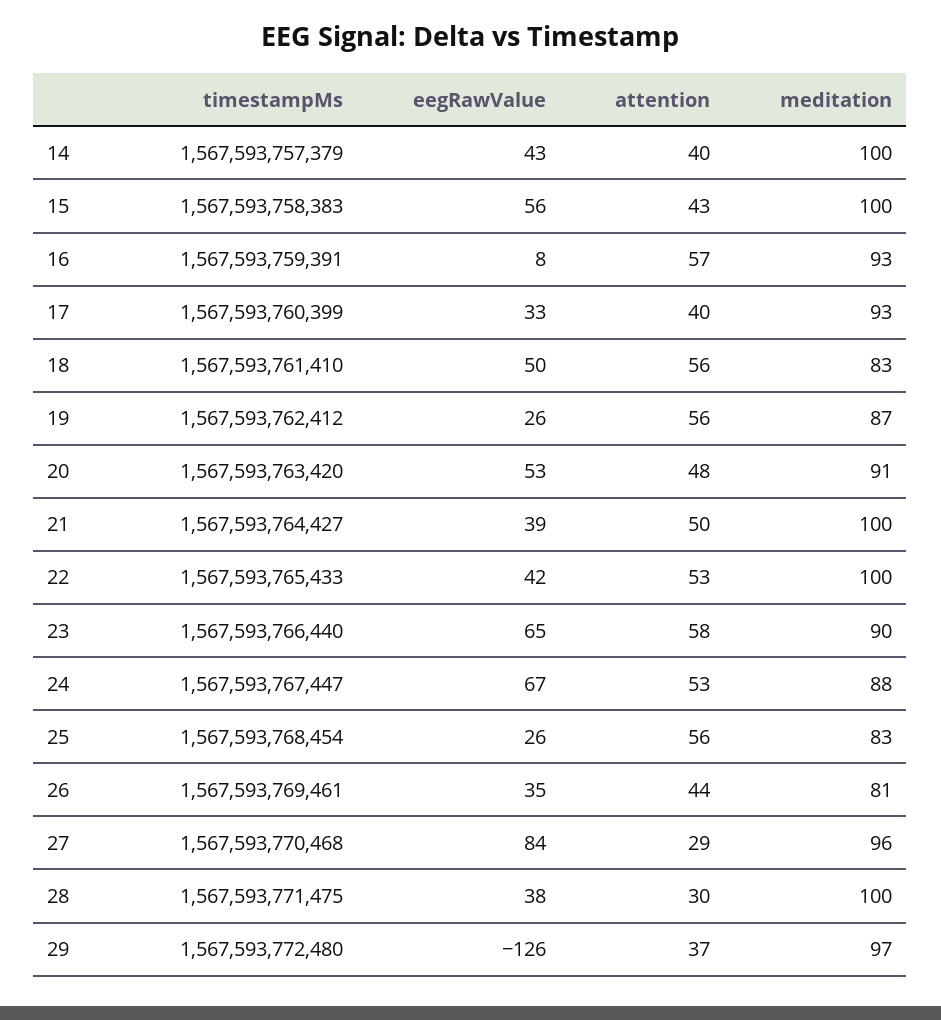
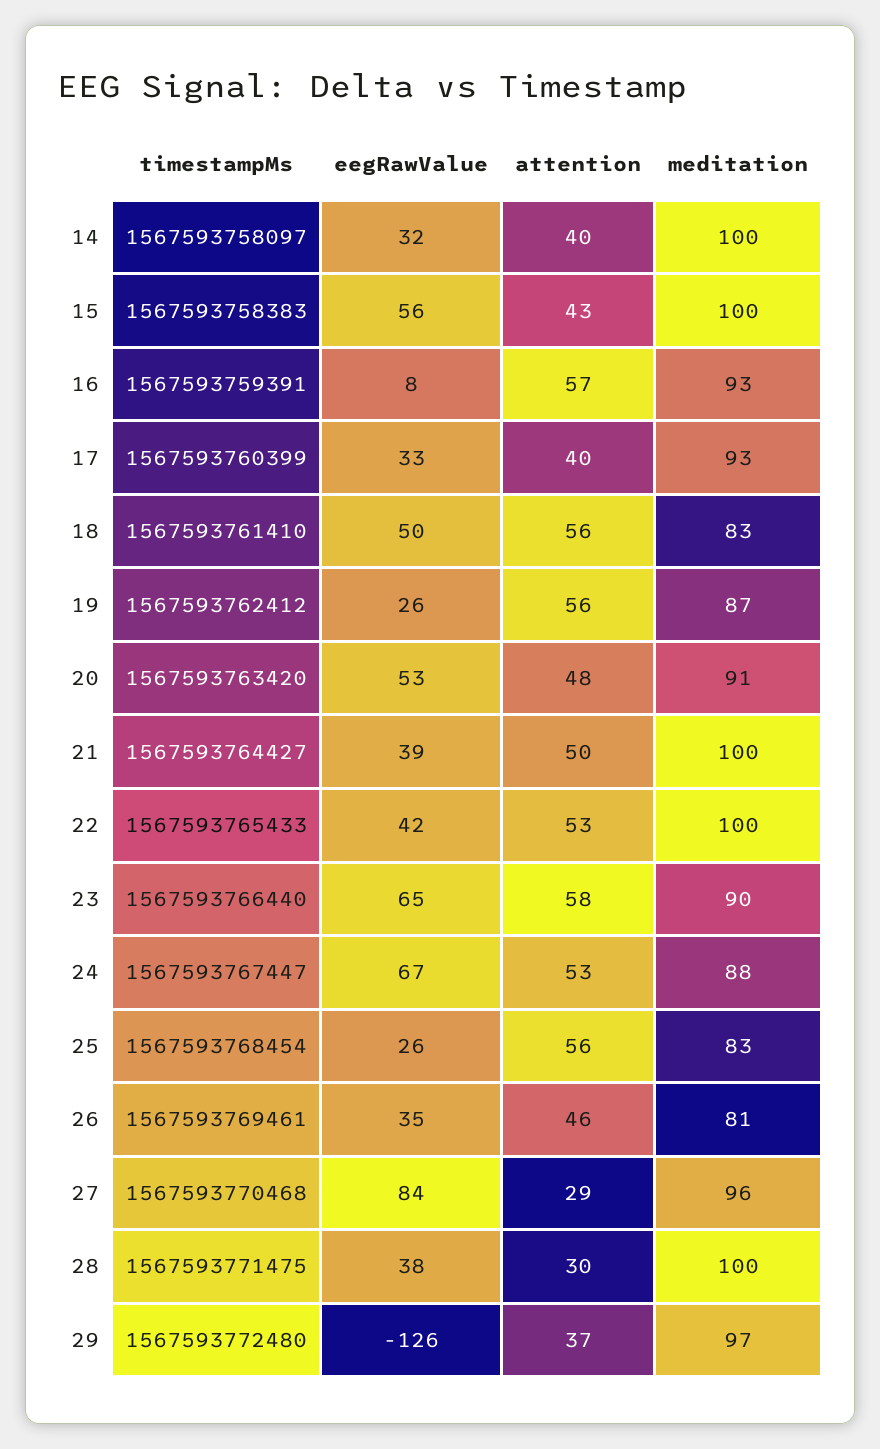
  {
    "timestampMs": {
-     "14": 1567593757379,
+     "14": 1567593758097,
      "15": 1567593758383,
      "16": 1567593759391,
      "17": 1567593760399,
      "18": 1567593761410,
      "19": 1567593762412,
      "20": 1567593763420,
      "21": 1567593764427,
      "22": 1567593765433,
      "23": 1567593766440,
      "24": 1567593767447,
      "25": 1567593768454,
      "26": 1567593769461,
      "27": 1567593770468,
      "28": 1567593771475,
      "29": 1567593772480
    },
    "eegRawValue": {
-     "14": 43,
+     "14": 32,
      "15": 56,
      "16": 8,
      "17": 33,
      "18": 50,
      "19": 26,
      "20": 53,
      "21": 39,
      "22": 42,
      "23": 65,
      "24": 67,
      "25": 26,
      "26": 35,
      "27": 84,
      "28": 38,
      "29": -126
    },
    "attention": {
      "14": 40,
      "15": 43,
      "16": 57,
      "17": 40,
      "18": 56,
      "19": 56,
      "20": 48,
      "21": 50,
      "22": 53,
      "23": 58,
      "24": 53,
      "25": 56,
-     "26": 44,
+     "26": 46,
      "27": 29,
      "28": 30,
      "29": 37
    },
    "meditation": {
      "14": 100,
      "15": 100,
      "16": 93,
      "17": 93,
      "18": 83,
      "19": 87,
      "20": 91,
      "21": 100,
      "22": 100,
      "23": 90,
      "24": 88,
      "25": 83,
      "26": 81,
      "27": 96,
      "28": 100,
      "29": 97
    }
  }

